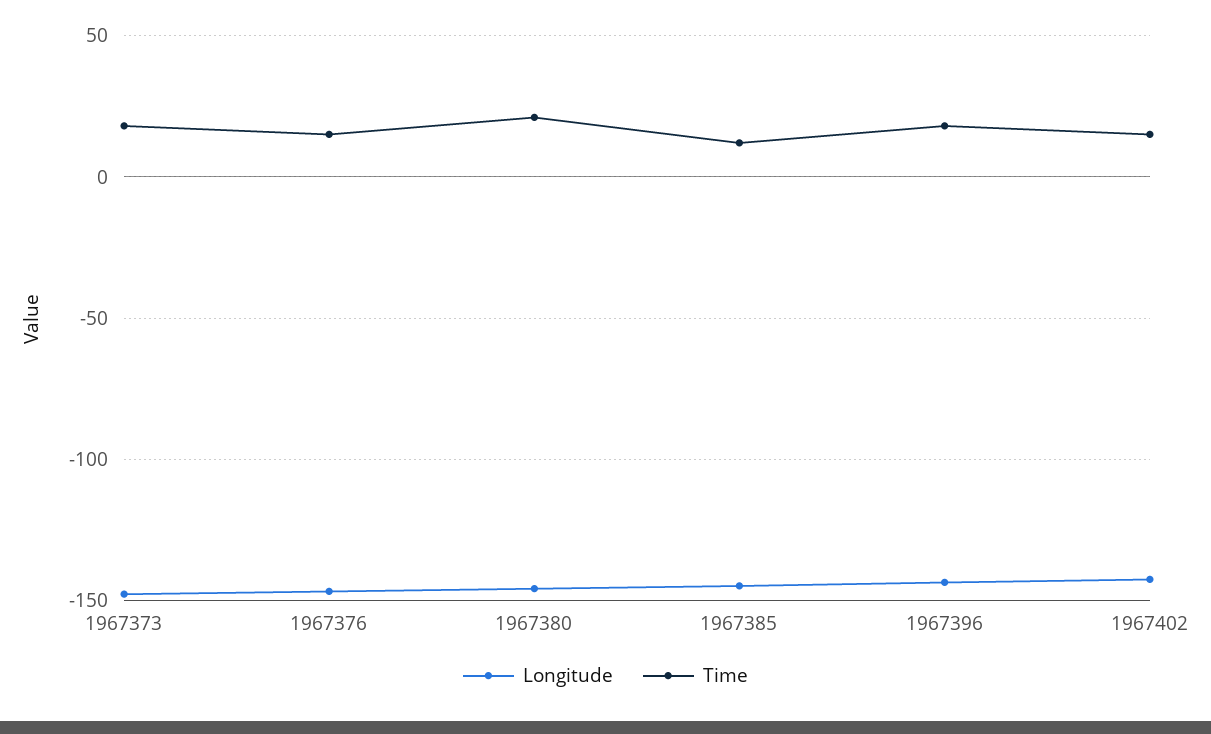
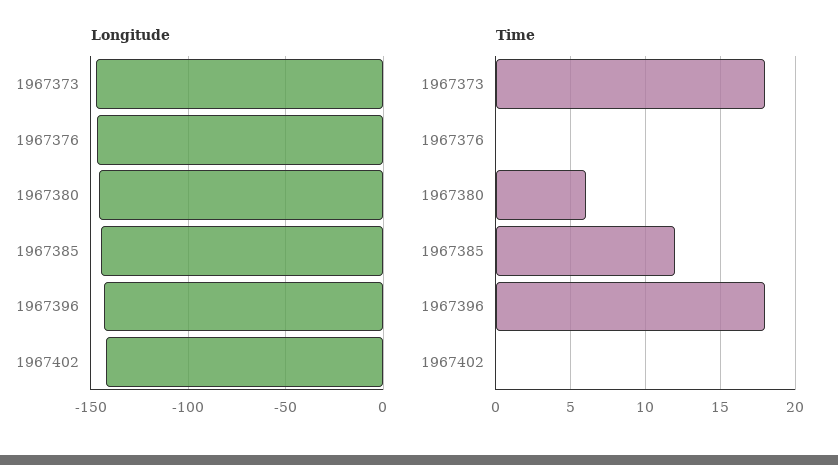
  {
    "Longitude": {
      "1967373": -150,
      "1967376": -145,
      "1967380": -145,
      "1967385": -145,
      "1967396": -145,
      "1967402": -140
    },
    "Time": {
      "1967373": 18,
-     "1967376": 15,
+     "1967376": 0,
-     "1967380": 20,
+     "1967380": 6,
      "1967385": 12,
      "1967396": 18,
-     "1967402": 15
+     "1967402": 0
    }
  }

